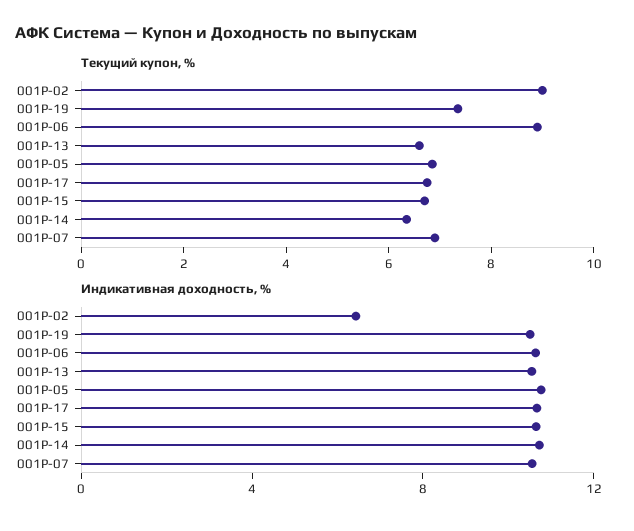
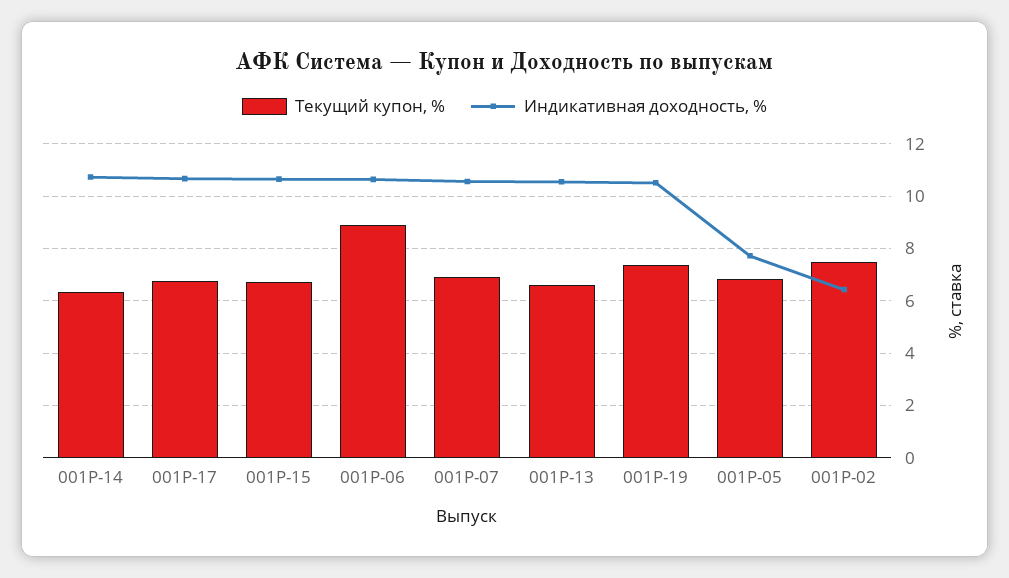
  {
    "Текущий купон, %": {
-     "001P-02": 9,
+     "001P-02": 7.5,
      "001P-19": 7.25,
      "001P-06": 9,
      "001P-13": 6.5,
      "001P-05": 6.75,
      "001P-17": 6.75,
      "001P-15": 6.75,
      "001P-14": 6.25,
      "001P-07": 7
    },
    "Индикативная доходность, %": {
      "001P-02": 6.5,
      "001P-19": 10.5,
      "001P-06": 10.75,
      "001P-13": 10.5,
-     "001P-05": 11,
+     "001P-05": 7.75,
      "001P-17": 10.75,
      "001P-15": 10.75,
      "001P-14": 10.75,
      "001P-07": 10.5
    }
  }

